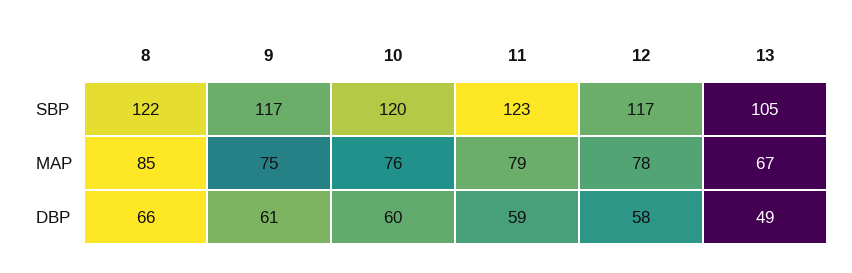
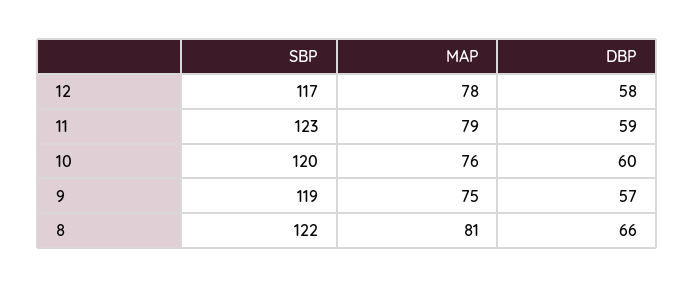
  {
    "8": {
      "SBP": 122,
-     "MAP": 85,
+     "MAP": 81,
      "DBP": 66
    },
    "9": {
-     "SBP": 117,
+     "SBP": 119,
      "MAP": 75,
-     "DBP": 61
+     "DBP": 57
    },
    "10": {
      "SBP": 120,
      "MAP": 76,
      "DBP": 60
    },
    "11": {
      "SBP": 123,
      "MAP": 79,
      "DBP": 59
    },
    "12": {
      "SBP": 117,
      "MAP": 78,
      "DBP": 58
-   },
+   }
-   "13": {
-     "SBP": 105,
-     "MAP": 67,
-     "DBP": 49
-   }
  }

